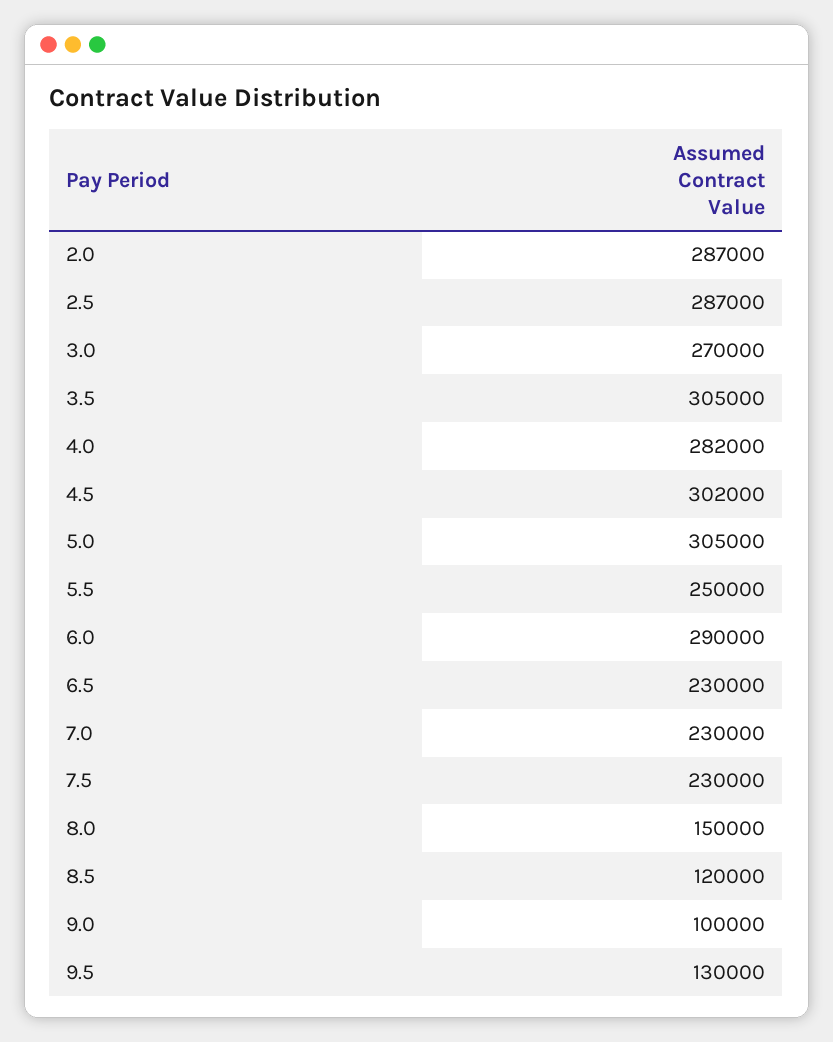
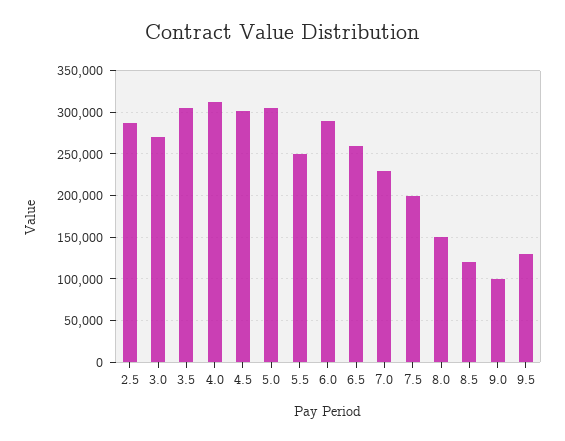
  {
-   "2.0": 287000,
    "2.5": 287000,
    "3.0": 270000,
    "3.5": 305000,
-   "4.0": 282000,
+   "4.0": 310000,
    "4.5": 302000,
    "5.0": 305000,
    "5.5": 250000,
    "6.0": 290000,
-   "6.5": 230000,
+   "6.5": 260000,
    "7.0": 230000,
-   "7.5": 230000,
+   "7.5": 200000,
    "8.0": 150000,
    "8.5": 120000,
    "9.0": 100000,
    "9.5": 130000
  }

